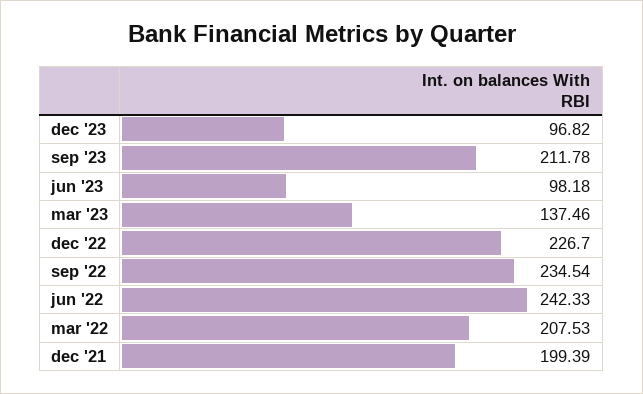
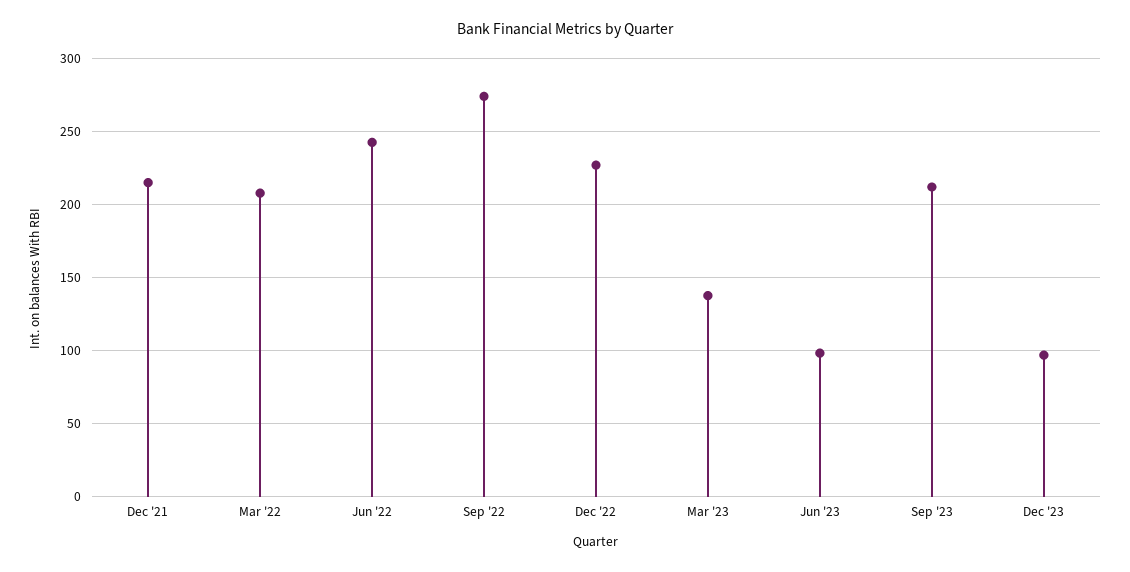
  {
    "dec '23": 96.82,
    "sep '23": 211.78,
    "jun '23": 98.18,
    "mar '23": 137.46,
    "dec '22": 226.7,
-   "sep '22": 234.54,
+   "sep '22": 275,
    "jun '22": 242.33,
    "mar '22": 207.53,
-   "dec '21": 199.39
+   "dec '21": 215
  }

